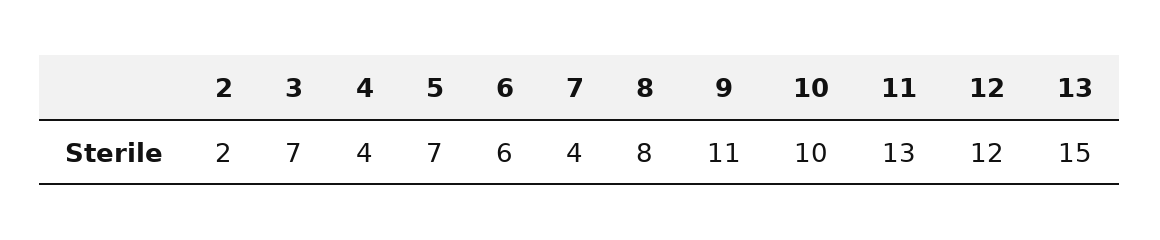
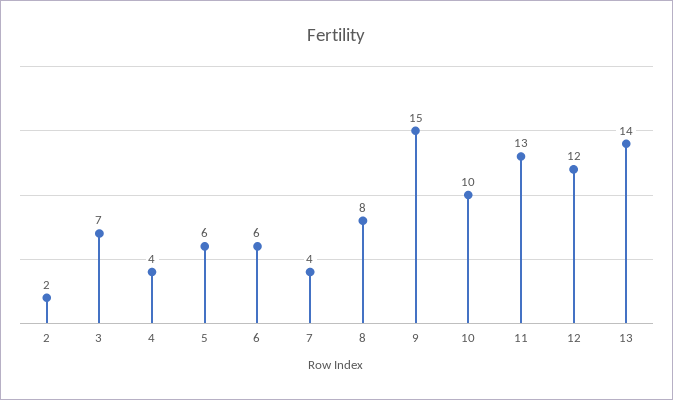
  {
    "2": 2,
    "3": 7,
    "4": 4,
-   "5": 7,
+   "5": 6,
    "6": 6,
    "7": 4,
    "8": 8,
-   "9": 11,
+   "9": 15,
    "10": 10,
    "11": 13,
    "12": 12,
-   "13": 15
+   "13": 14
  }

